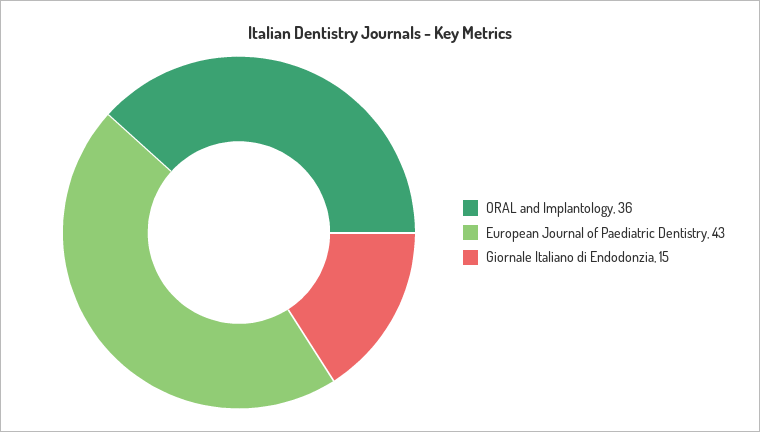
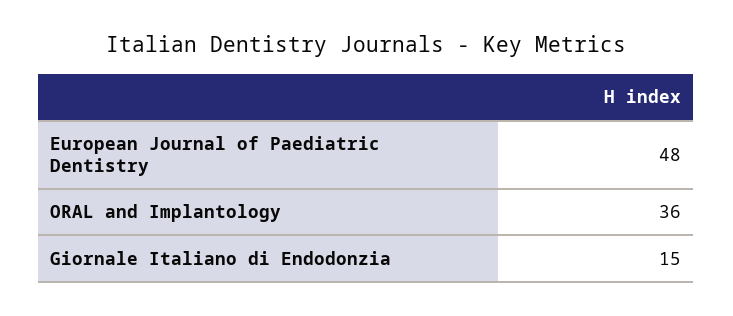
  {
    "ORAL and Implantology": 36,
-   "European Journal of Paediatric Dentistry": 43,
+   "European Journal of Paediatric Dentistry": 48,
    "Giornale Italiano di Endodonzia": 15
  }

